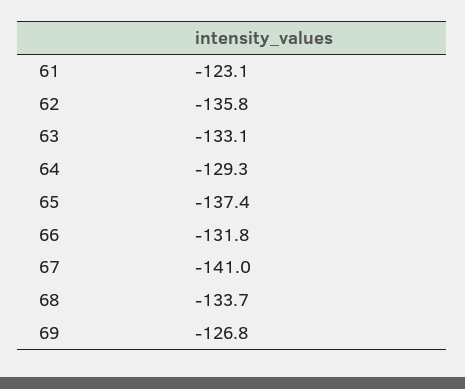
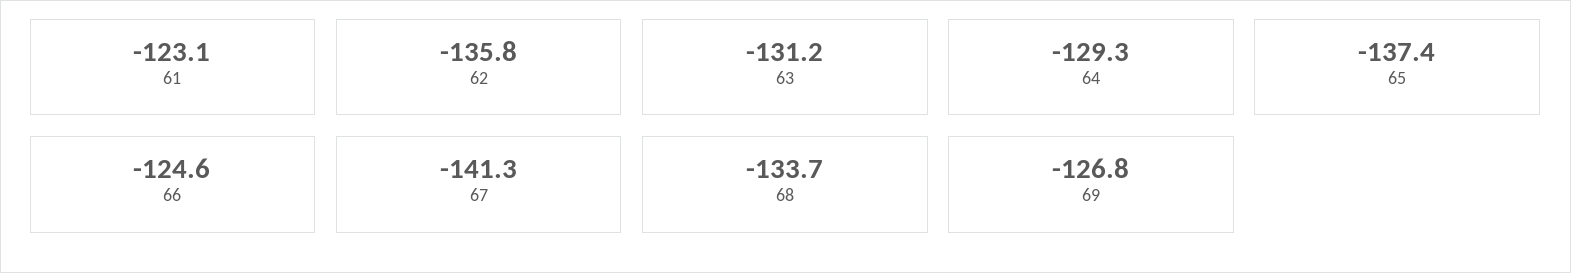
  {
    "61": -123.1,
    "62": -135.8,
-   "63": -133.1,
+   "63": -131.2,
    "64": -129.3,
    "65": -137.4,
-   "66": -131.8,
+   "66": -124.6,
-   "67": -141,
+   "67": -141.3,
    "68": -133.7,
    "69": -126.8
  }

